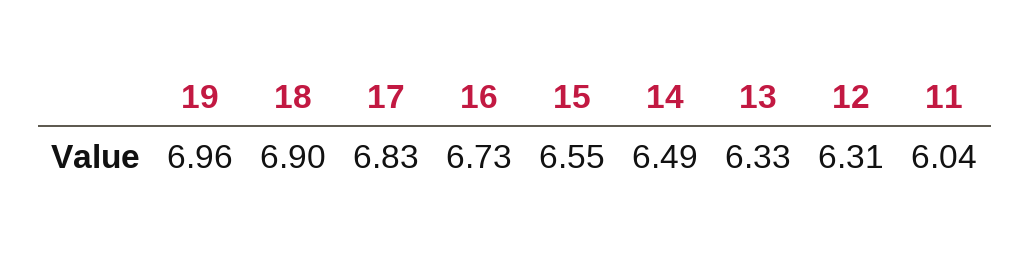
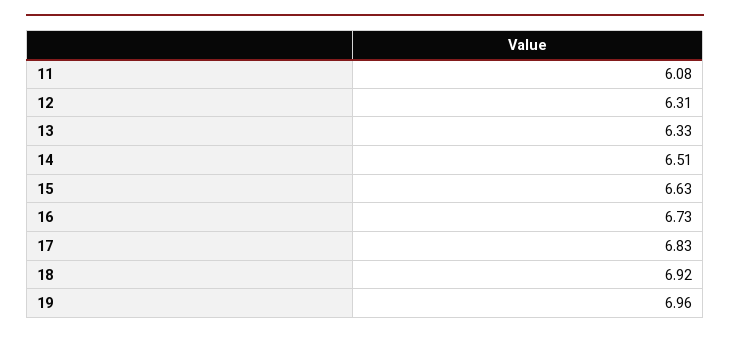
  {
    "19": 6.96,
-   "18": 6.9,
+   "18": 6.92,
    "17": 6.83,
    "16": 6.73,
-   "15": 6.55,
+   "15": 6.63,
-   "14": 6.49,
+   "14": 6.51,
    "13": 6.33,
    "12": 6.31,
-   "11": 6.04
+   "11": 6.08
  }

